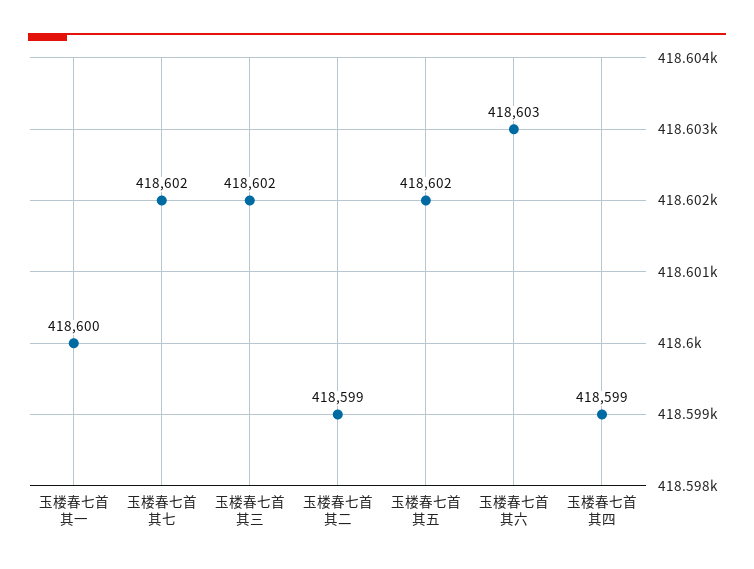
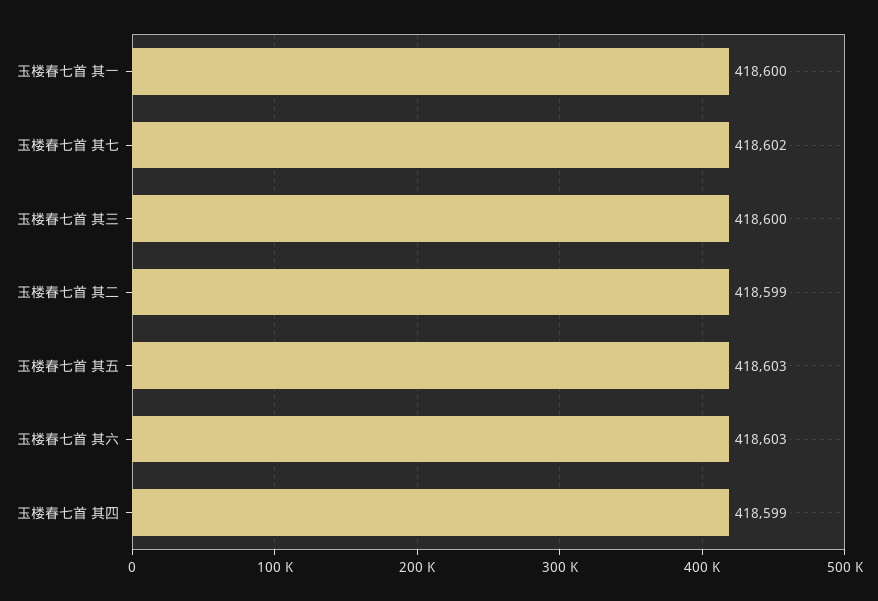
  {
    "玉楼春七首 其一": 418600,
    "玉楼春七首 其七": 418602,
-   "玉楼春七首 其三": 418602,
+   "玉楼春七首 其三": 418600,
    "玉楼春七首 其二": 418599,
-   "玉楼春七首 其五": 418602,
+   "玉楼春七首 其五": 418603,
    "玉楼春七首 其六": 418603,
    "玉楼春七首 其四": 418599
  }

